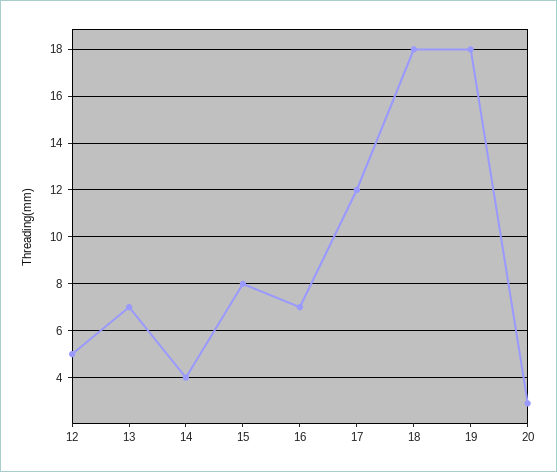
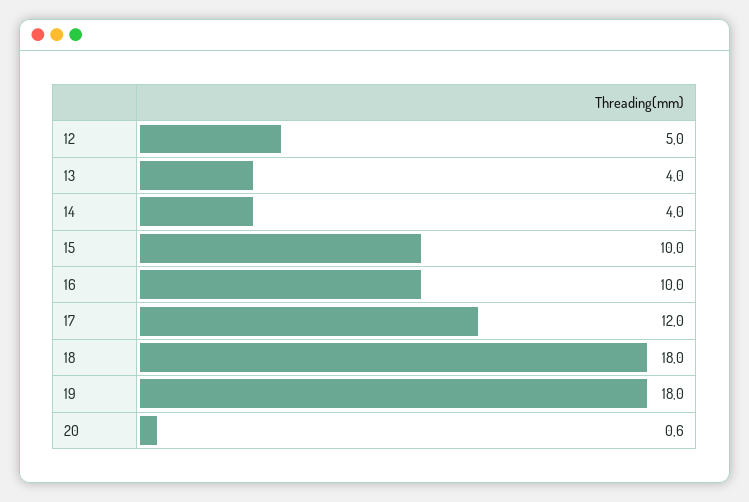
  {
    "12": 5,
-   "13": 7,
+   "13": 4,
    "14": 4,
-   "15": 8,
+   "15": 10,
-   "16": 7,
+   "16": 10,
    "17": 12,
    "18": 18,
    "19": 18,
-   "20": 3
+   "20": 0.6
  }

